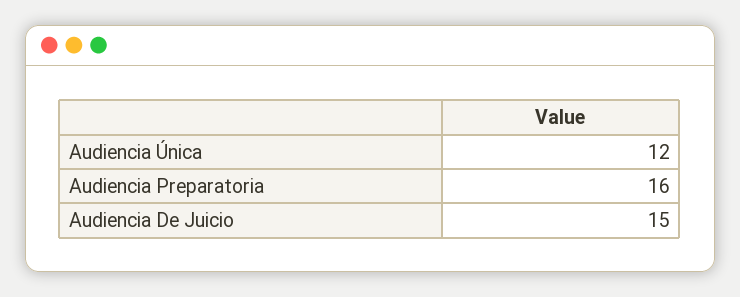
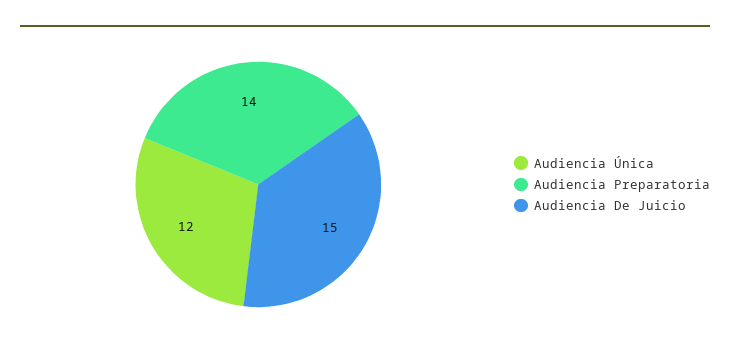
  {
    "Audiencia Única": 12,
-   "Audiencia Preparatoria": 16,
+   "Audiencia Preparatoria": 14,
    "Audiencia De Juicio": 15
  }

